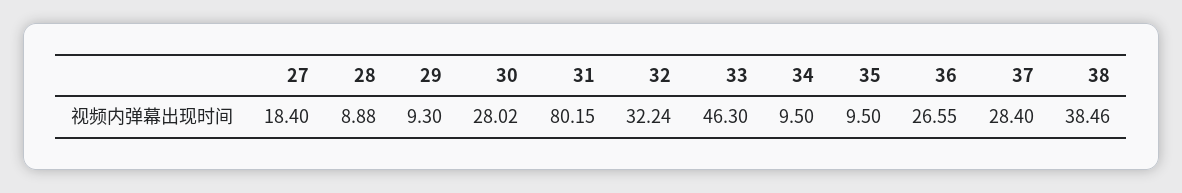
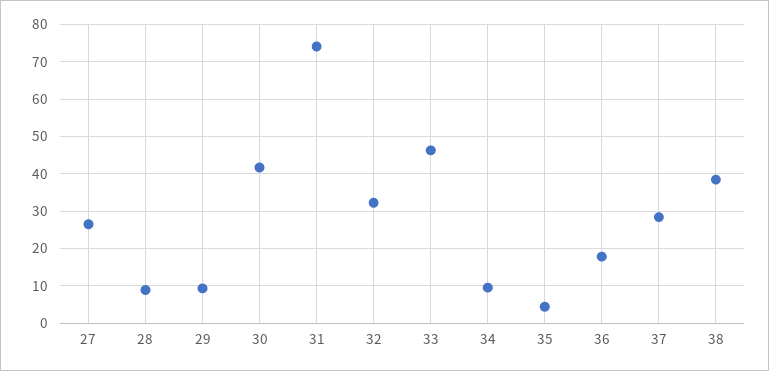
  {
-   "27": 18.4,
+   "27": 26,
    "28": 8.88,
    "29": 9.3,
-   "30": 28.02,
+   "30": 42,
-   "31": 80.15,
+   "31": 74,
    "32": 32.24,
    "33": 46.3,
    "34": 9.5,
-   "35": 9.5,
+   "35": 4,
-   "36": 26.55,
+   "36": 18,
    "37": 28.4,
    "38": 38.46
  }

